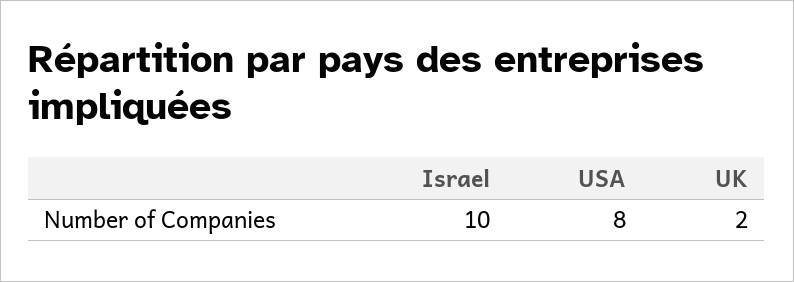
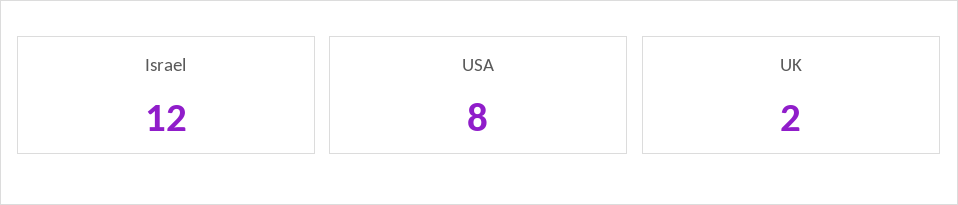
  {
-   "Israel": 10,
+   "Israel": 12,
    "USA": 8,
    "UK": 2
  }

